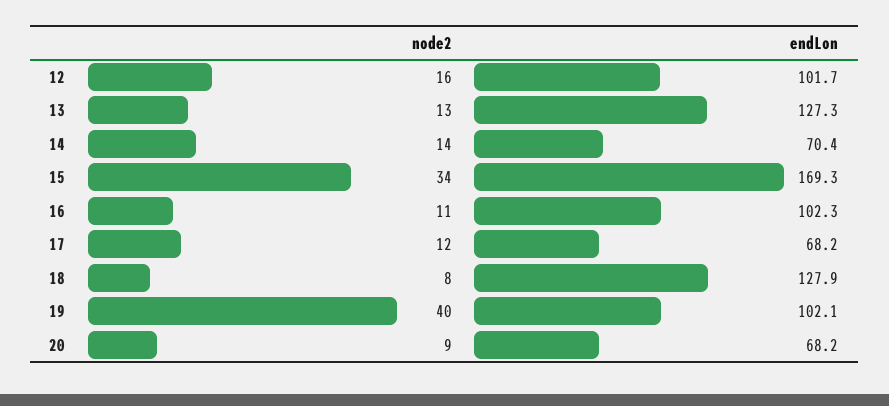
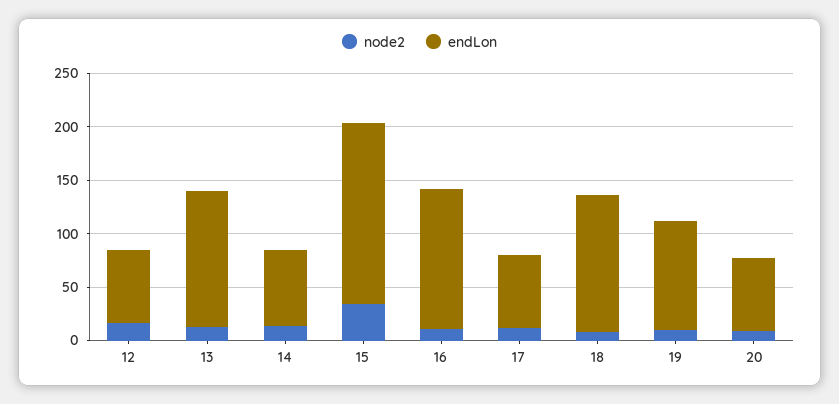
  {
    "node2": {
      "12": 16,
      "13": 13,
      "14": 14,
      "15": 34,
      "16": 11,
      "17": 12,
      "18": 8,
-     "19": 40,
+     "19": 10,
      "20": 9
    },
    "endLon": {
-     "12": 101.7,
+     "12": 70,
      "13": 127.3,
      "14": 70.4,
      "15": 169.3,
-     "16": 102.3,
+     "16": 130,
      "17": 68.2,
      "18": 127.9,
      "19": 102.1,
      "20": 68.2
    }
  }

